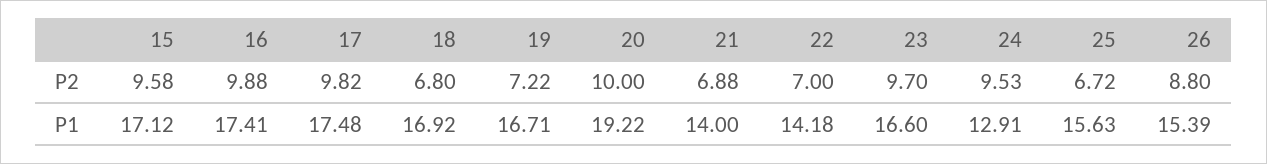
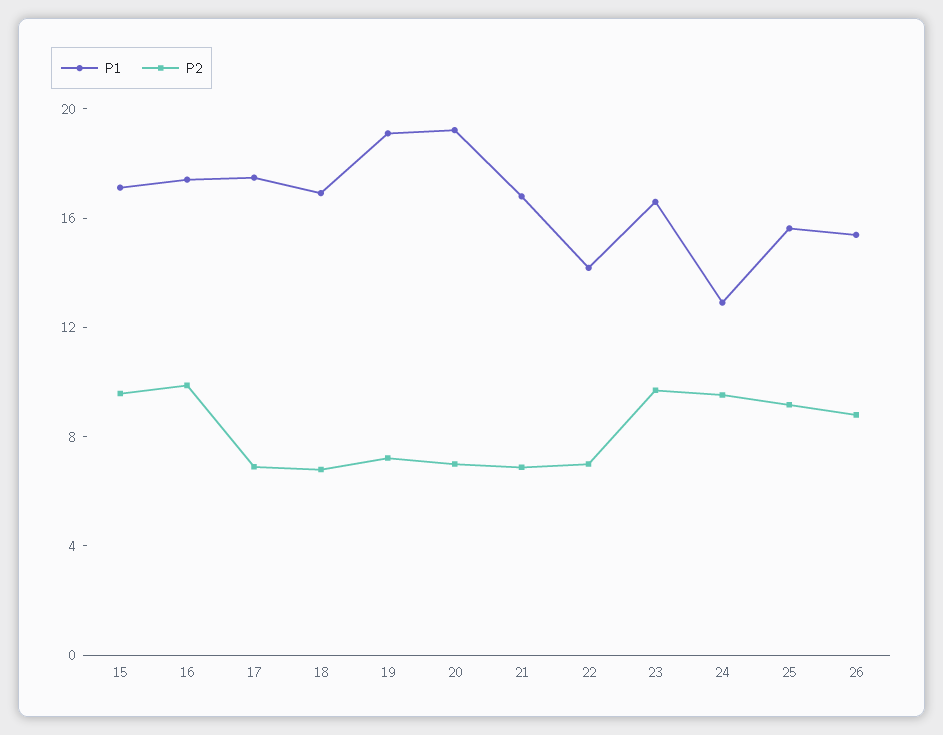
  {
    "P2": {
      "15": 9.58,
      "16": 9.88,
-     "17": 9.82,
+     "17": 7,
      "18": 6.8,
      "19": 7.22,
-     "20": 10,
+     "20": 7,
      "21": 6.88,
      "22": 7,
      "23": 9.7,
      "24": 9.53,
-     "25": 6.72,
+     "25": 9,
      "26": 8.8
    },
    "P1": {
      "15": 17.12,
      "16": 17.41,
      "17": 17.48,
      "18": 16.92,
-     "19": 16.71,
+     "19": 19,
      "20": 19.22,
-     "21": 14,
+     "21": 17,
      "22": 14.18,
      "23": 16.6,
      "24": 12.91,
      "25": 15.63,
      "26": 15.39
    }
  }

